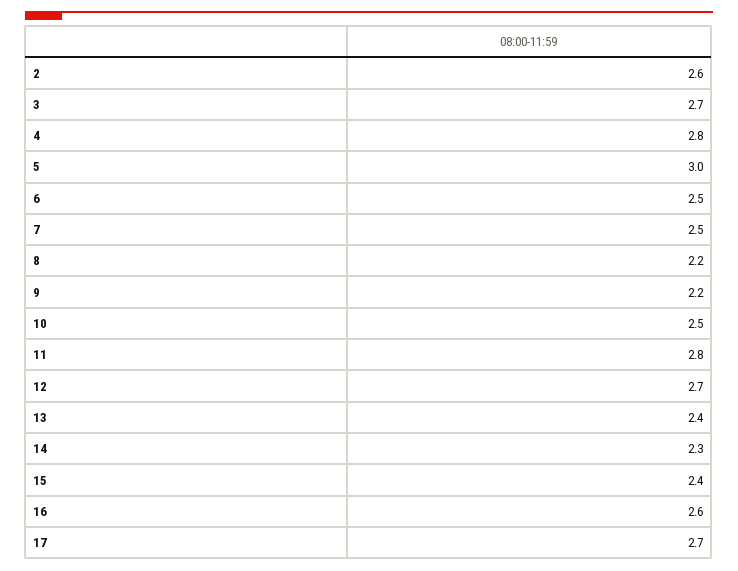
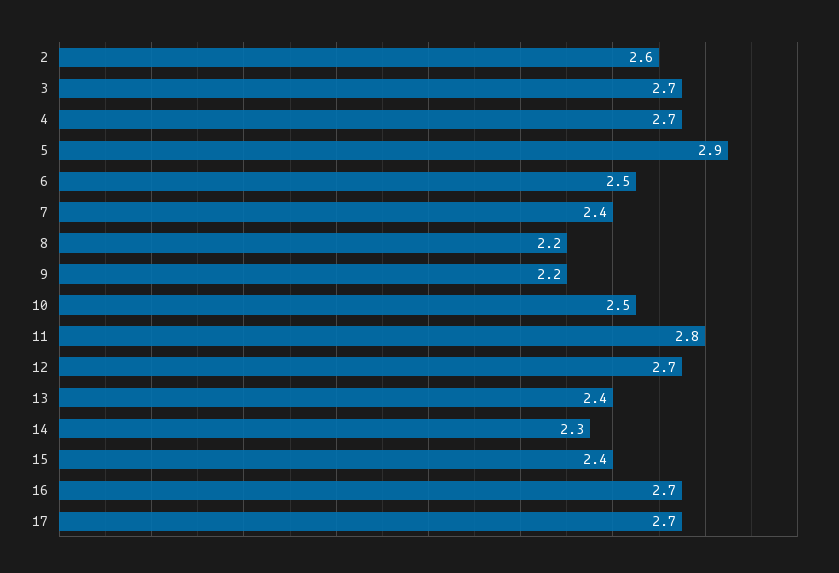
  {
    "2": 2.6,
    "3": 2.7,
-   "4": 2.8,
+   "4": 2.7,
-   "5": 3,
+   "5": 2.9,
    "6": 2.5,
-   "7": 2.5,
+   "7": 2.4,
    "8": 2.2,
    "9": 2.2,
    "10": 2.5,
    "11": 2.8,
    "12": 2.7,
    "13": 2.4,
    "14": 2.3,
    "15": 2.4,
-   "16": 2.6,
+   "16": 2.7,
    "17": 2.7
  }

